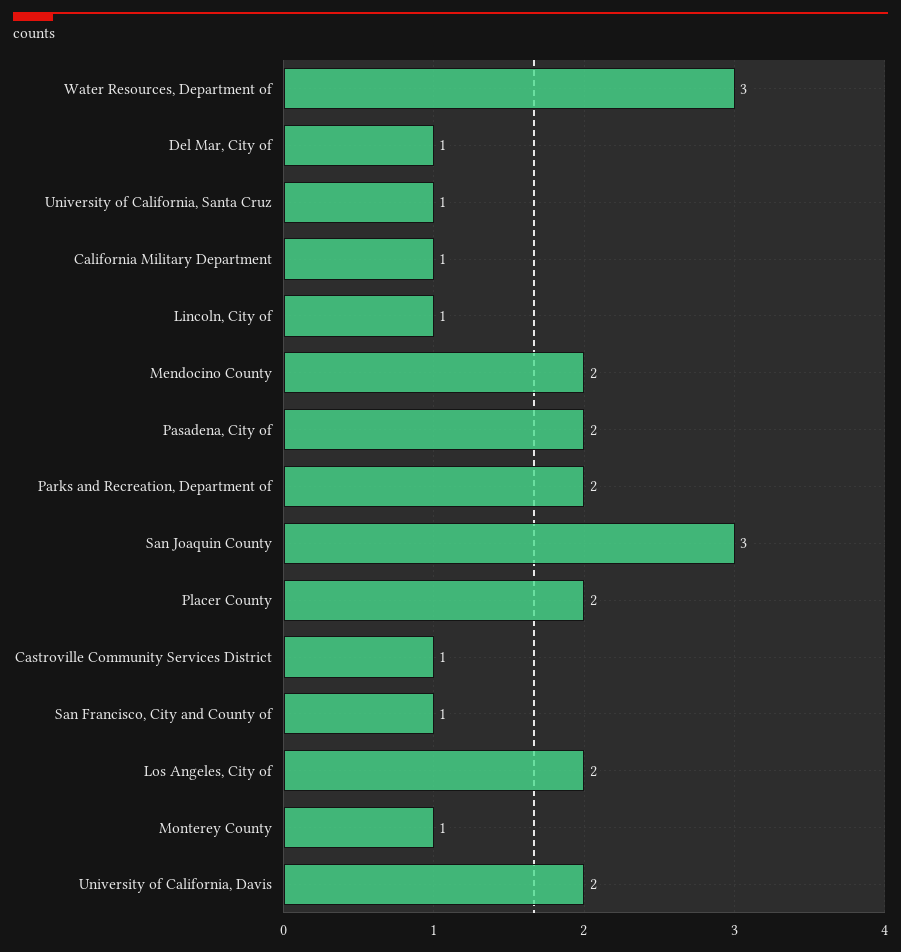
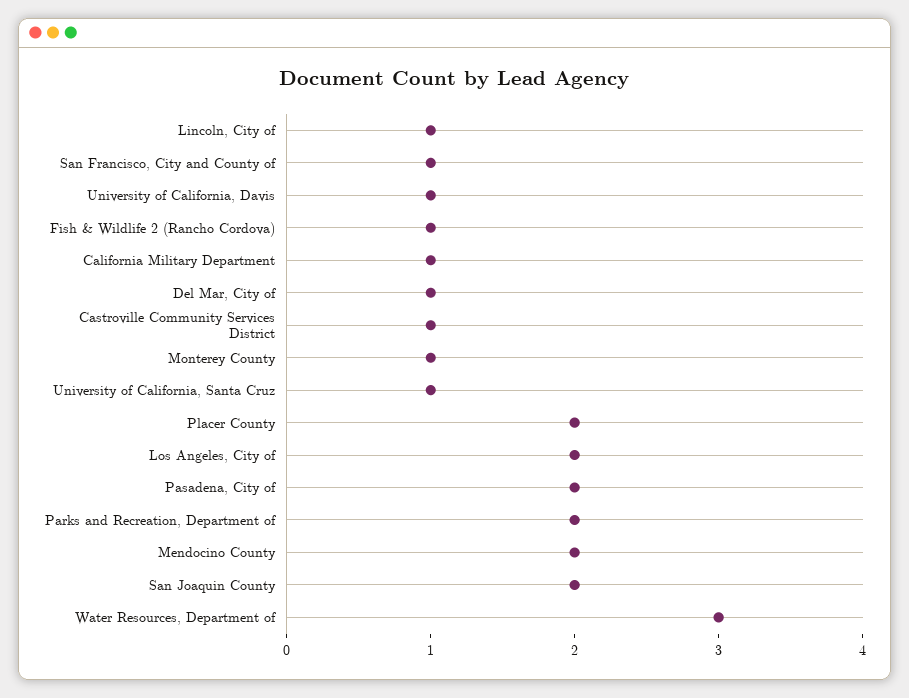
  {
    "Water Resources, Department of": 3,
    "Del Mar, City of": 1,
    "University of California, Santa Cruz": 1,
    "California Military Department": 1,
    "Lincoln, City of": 1,
    "Mendocino County": 2,
    "Pasadena, City of": 2,
    "Parks and Recreation, Department of": 2,
-   "San Joaquin County": 3,
+   "San Joaquin County": 2,
    "Placer County": 2,
    "Castroville Community Services District": 1,
    "San Francisco, City and County of": 1,
    "Los Angeles, City of": 2,
    "Monterey County": 1,
-   "University of California, Davis": 2
+   "University of California, Davis": 1,
+   "Fish & Wildlife 2 (Rancho Cordova)": 1
  }

